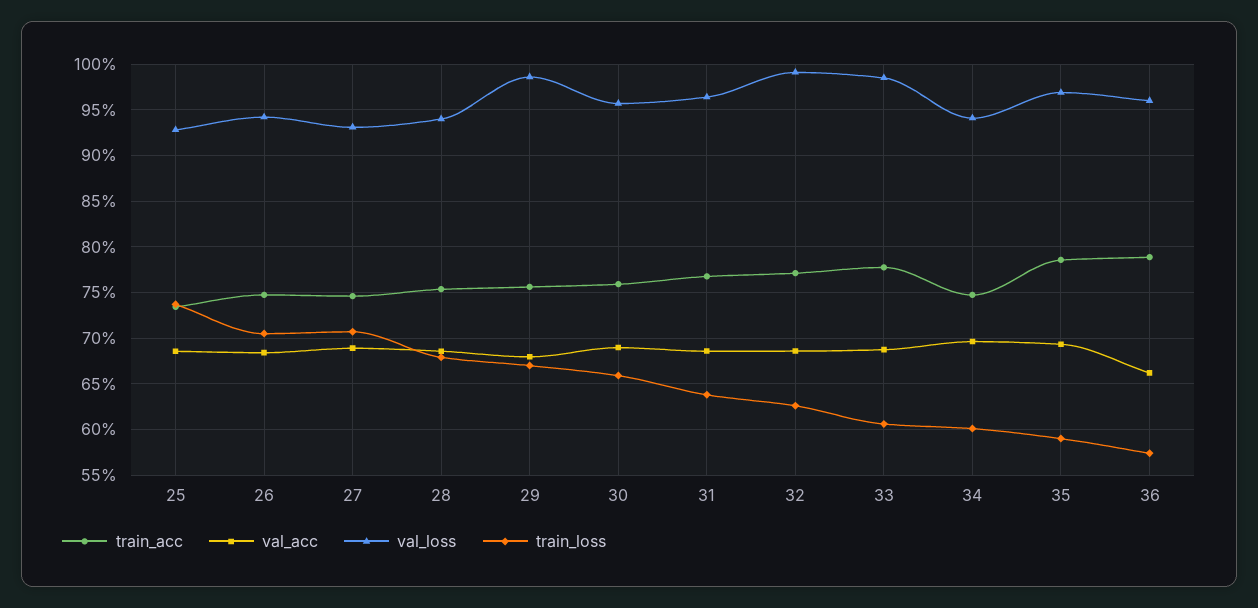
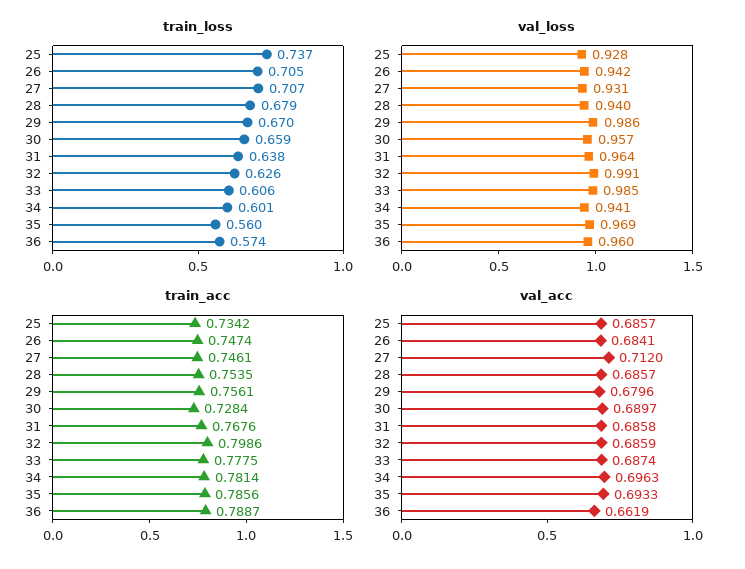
  {
    "train_acc": {
      "25": 0.7342,
      "26": 0.7474,
      "27": 0.7461,
      "28": 0.7535,
      "29": 0.7561,
-     "30": 0.76,
+     "30": 0.7284,
      "31": 0.7676,
-     "32": 0.77,
+     "32": 0.7986,
      "33": 0.7775,
-     "34": 0.75,
+     "34": 0.7814,
      "35": 0.7856,
      "36": 0.7887
    },
    "val_acc": {
      "25": 0.6857,
      "26": 0.6841,
-     "27": 0.69,
+     "27": 0.712,
      "28": 0.6857,
      "29": 0.6796,
      "30": 0.6897,
      "31": 0.6858,
      "32": 0.6859,
      "33": 0.6874,
      "34": 0.6963,
      "35": 0.6933,
      "36": 0.6619
    },
    "val_loss": {
      "25": 0.928,
      "26": 0.942,
      "27": 0.931,
      "28": 0.94,
      "29": 0.986,
      "30": 0.957,
      "31": 0.964,
      "32": 0.991,
      "33": 0.985,
      "34": 0.941,
      "35": 0.969,
      "36": 0.96
    },
    "train_loss": {
      "25": 0.737,
      "26": 0.705,
      "27": 0.707,
      "28": 0.679,
      "29": 0.67,
      "30": 0.659,
      "31": 0.638,
      "32": 0.626,
      "33": 0.606,
      "34": 0.601,
-     "35": 0.59,
+     "35": 0.56,
      "36": 0.574
    }
  }

